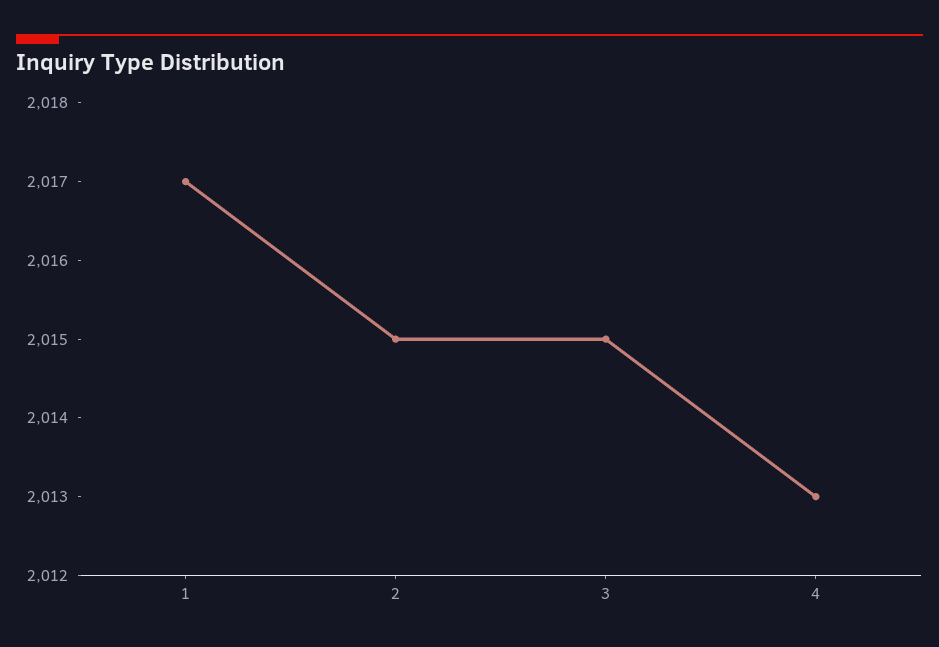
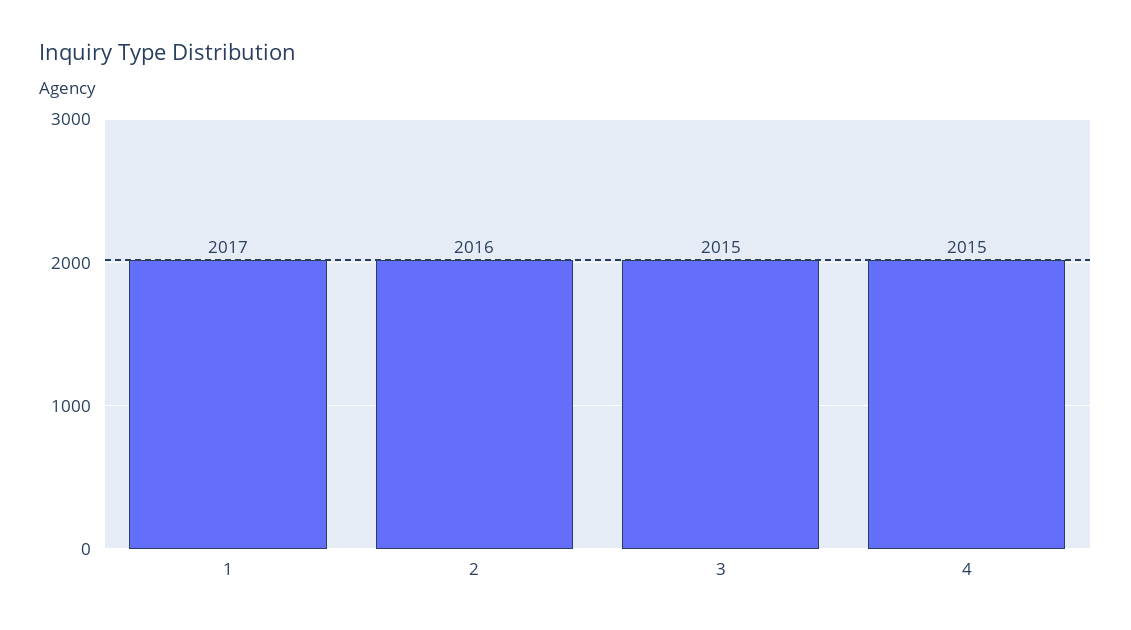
  {
    "1": 2017,
-   "2": 2015,
+   "2": 2016,
    "3": 2015,
-   "4": 2013
+   "4": 2015
  }

